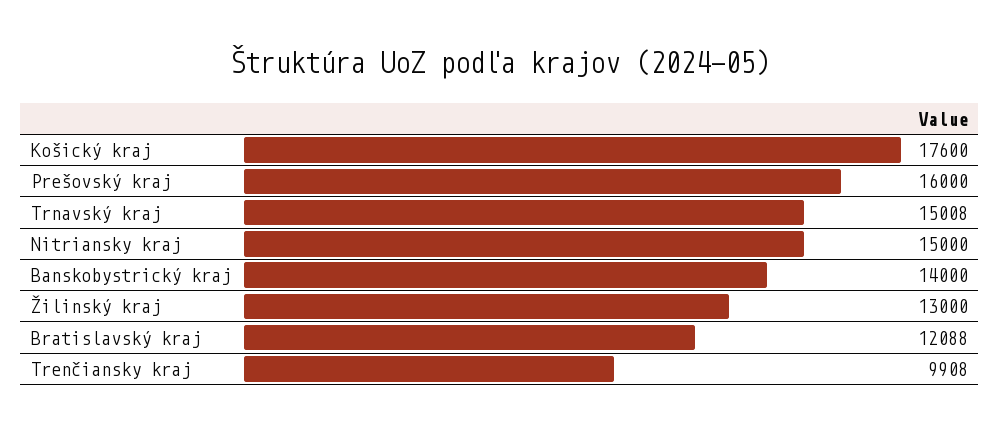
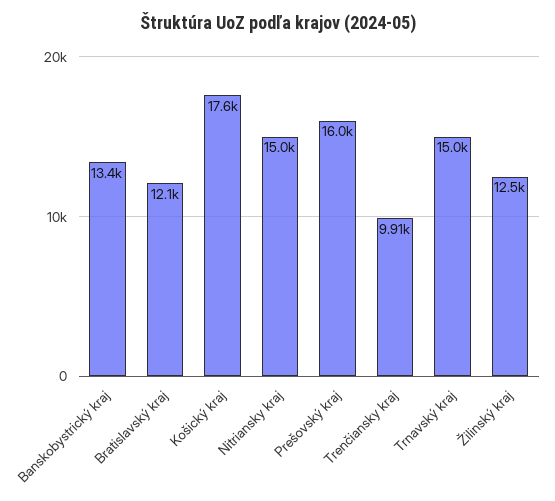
  {
    "Košický kraj": 17600,
    "Prešovský kraj": 16000,
    "Trnavský kraj": 15008,
    "Nitriansky kraj": 15000,
-   "Banskobystrický kraj": 14000,
+   "Banskobystrický kraj": 13400,
-   "Žilinský kraj": 13000,
+   "Žilinský kraj": 12500,
    "Bratislavský kraj": 12088,
    "Trenčiansky kraj": 9908
  }

